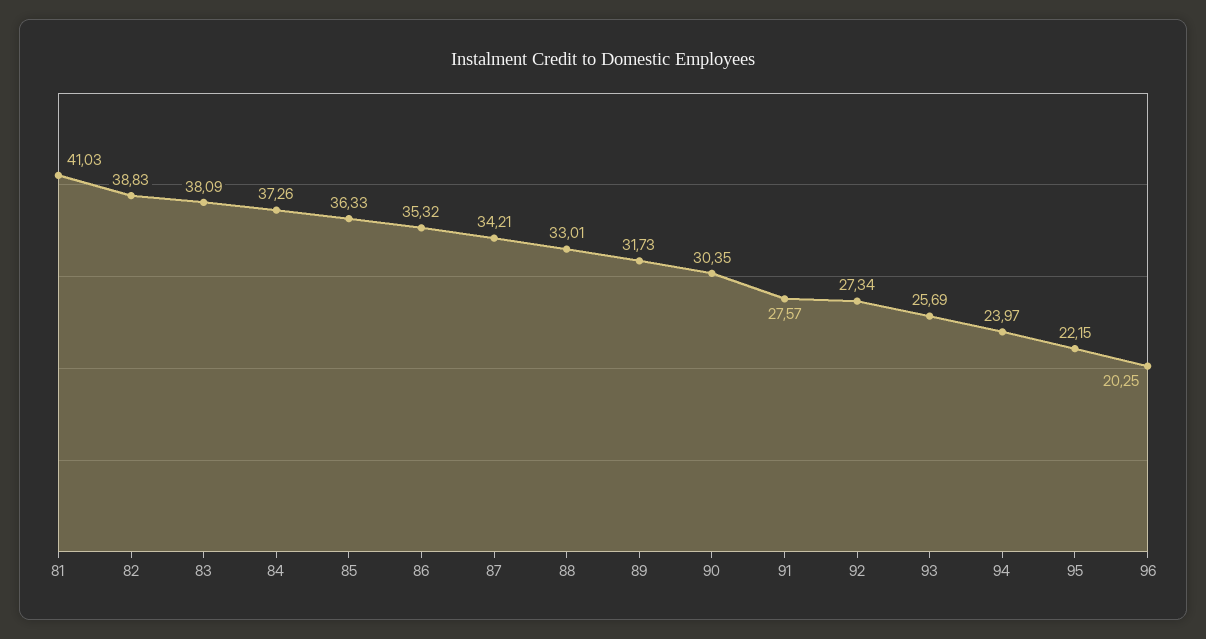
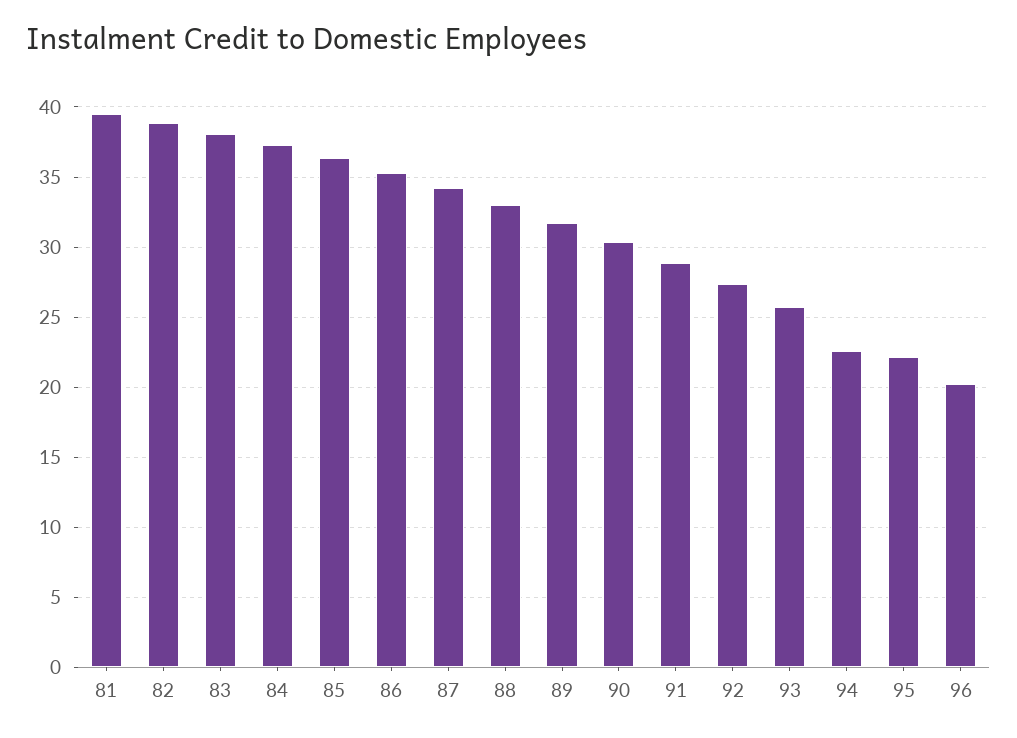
  {
-   "81": 41.03,
+   "81": 39.5,
    "82": 38.83,
    "83": 38.09,
    "84": 37.26,
    "85": 36.33,
    "86": 35.32,
    "87": 34.21,
    "88": 33.01,
    "89": 31.73,
    "90": 30.35,
-   "91": 27.57,
+   "91": 29,
    "92": 27.34,
    "93": 25.69,
-   "94": 23.97,
+   "94": 22.5,
    "95": 22.15,
    "96": 20.25
  }

